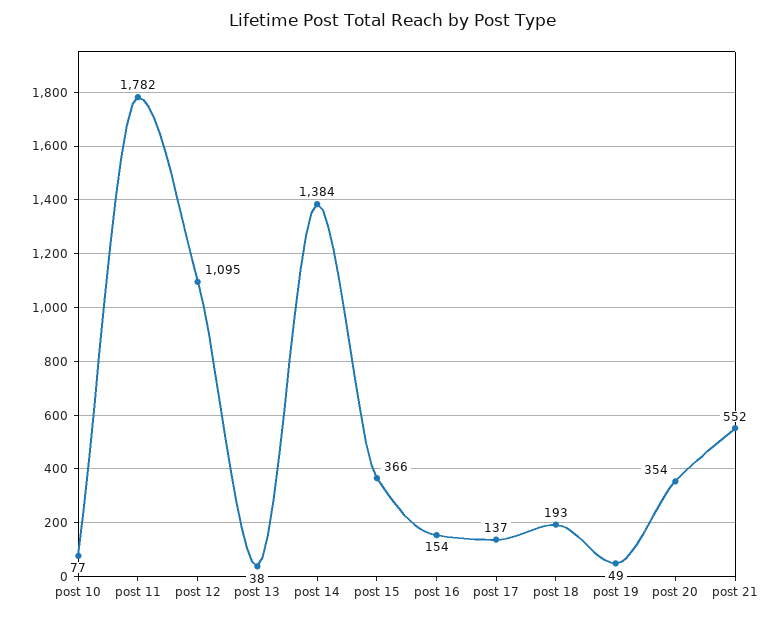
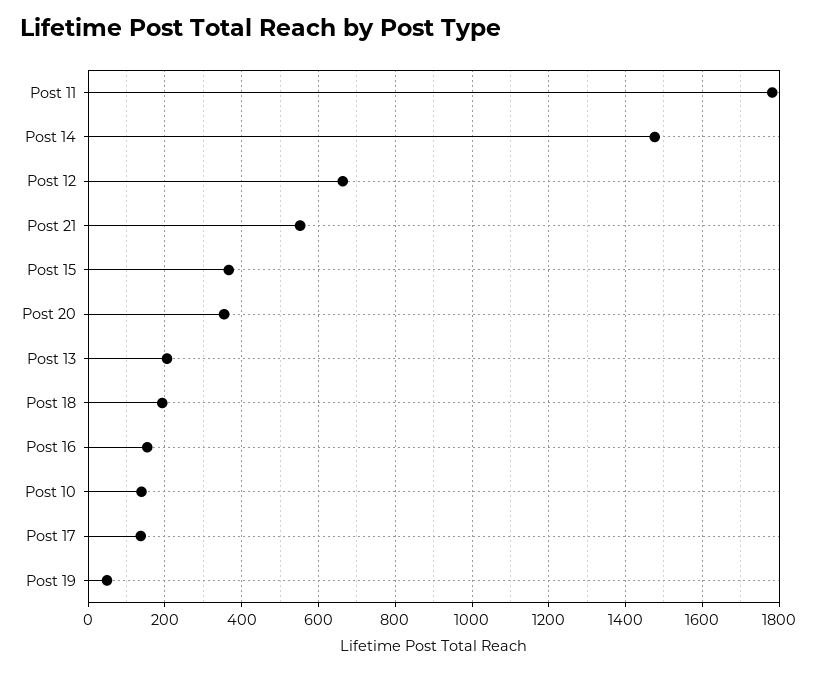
  {
-   "post 10": 77,
+   "post 10": 140,
    "post 11": 1782,
-   "post 12": 1095,
+   "post 12": 660,
-   "post 13": 38,
+   "post 13": 200,
-   "post 14": 1384,
+   "post 14": 1480,
    "post 15": 366,
    "post 16": 154,
    "post 17": 137,
    "post 18": 193,
    "post 19": 49,
    "post 20": 354,
    "post 21": 552
  }

